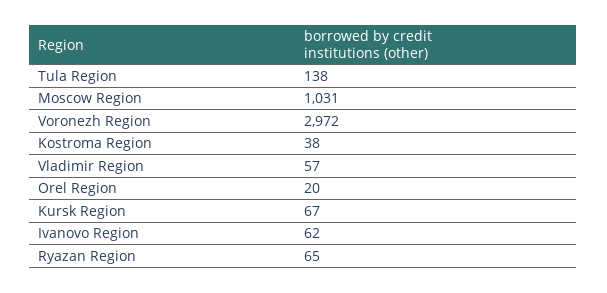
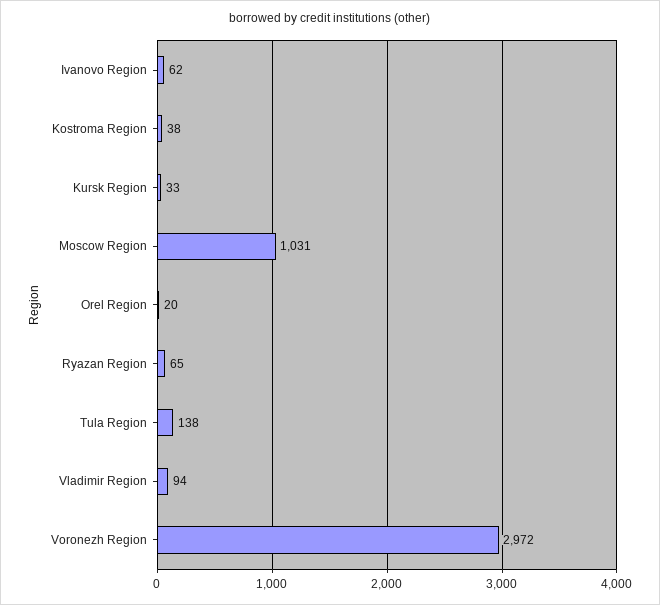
  {
    "Tula Region": 138,
    "Moscow Region": 1031,
    "Voronezh Region": 2972,
    "Kostroma Region": 38,
-   "Vladimir Region": 57,
+   "Vladimir Region": 94,
    "Orel Region": 20,
-   "Kursk Region": 67,
+   "Kursk Region": 33,
    "Ivanovo Region": 62,
    "Ryazan Region": 65
  }

